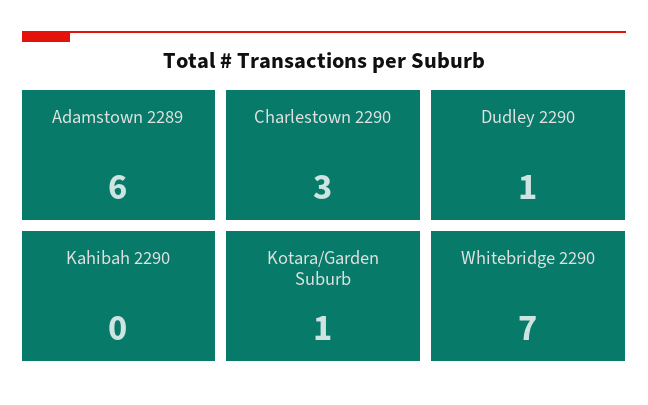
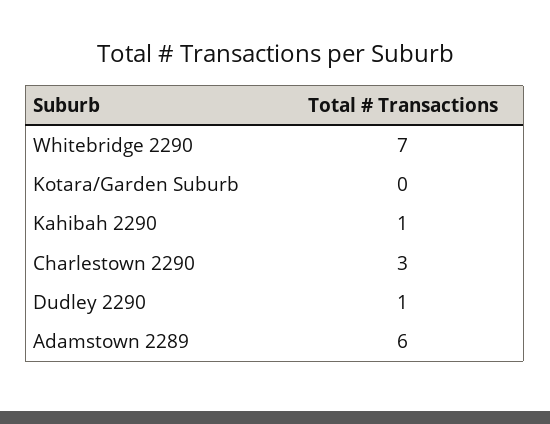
  {
    "Adamstown 2289": 6,
    "Charlestown 2290": 3,
    "Dudley 2290": 1,
-   "Kahibah 2290": 0,
+   "Kahibah 2290": 1,
-   "Kotara/Garden Suburb": 1,
+   "Kotara/Garden Suburb": 0,
    "Whitebridge 2290": 7
  }

